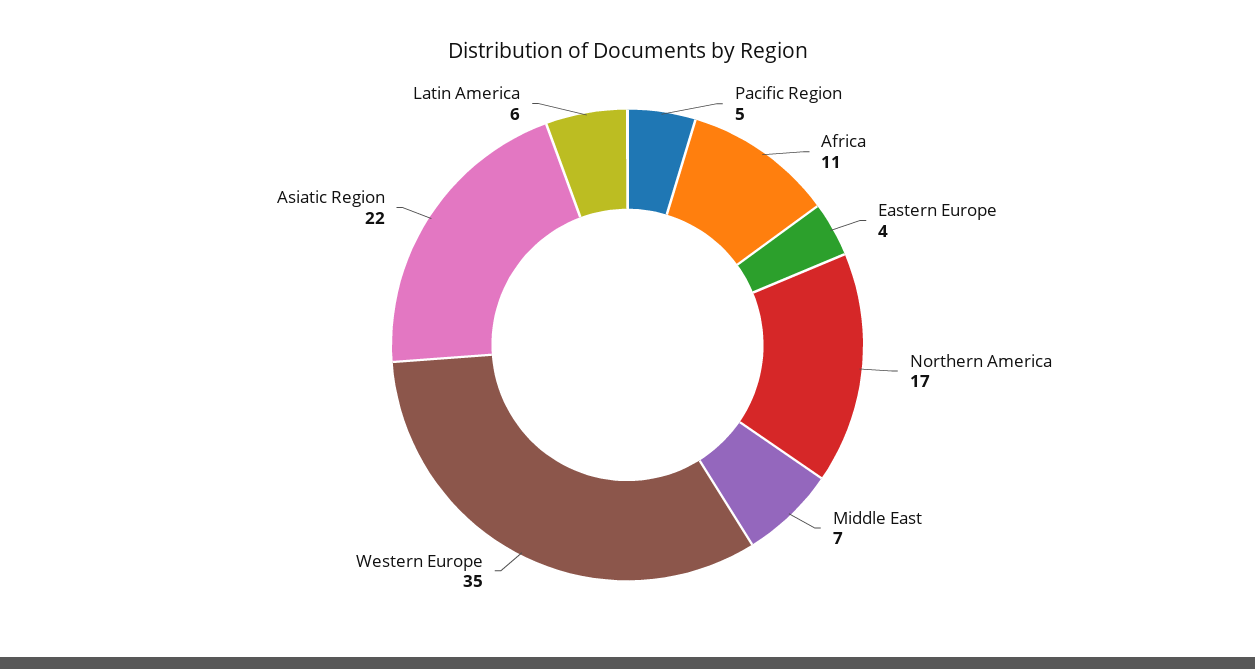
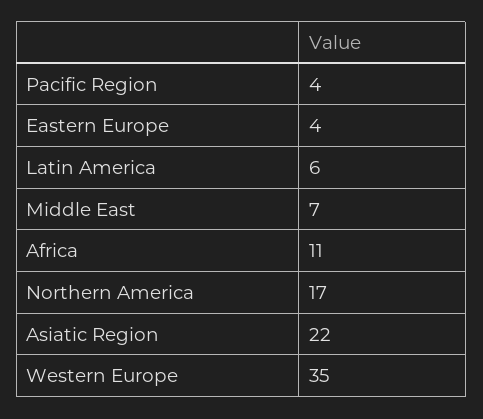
  {
-   "Pacific Region": 5,
+   "Pacific Region": 4,
    "Africa": 11,
    "Eastern Europe": 4,
    "Northern America": 17,
    "Middle East": 7,
    "Western Europe": 35,
    "Asiatic Region": 22,
    "Latin America": 6
  }

